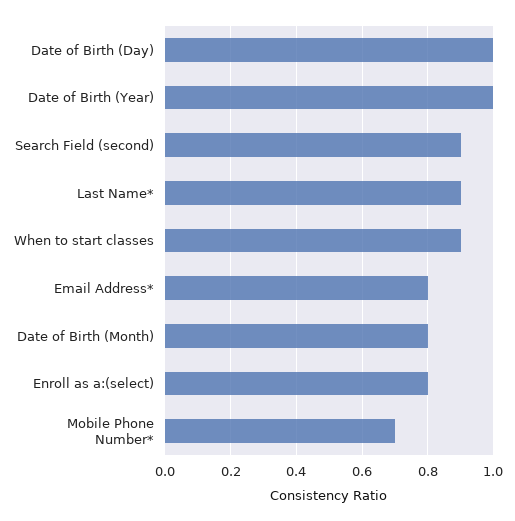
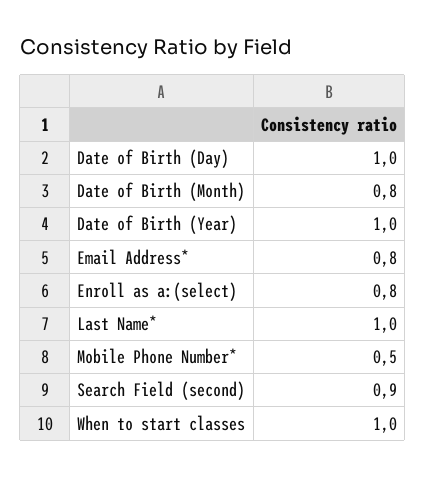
  {
    "Date of Birth (Day)": 1,
    "Date of Birth (Year)": 1,
    "Search Field (second)": 0.9,
-   "Last Name*": 0.9,
+   "Last Name*": 1,
-   "When to start classes": 0.9,
+   "When to start classes": 1,
    "Email Address*": 0.8,
    "Date of Birth (Month)": 0.8,
    "Enroll as a:(select)": 0.8,
-   "Mobile Phone Number*": 0.7
+   "Mobile Phone Number*": 0.5
  }

